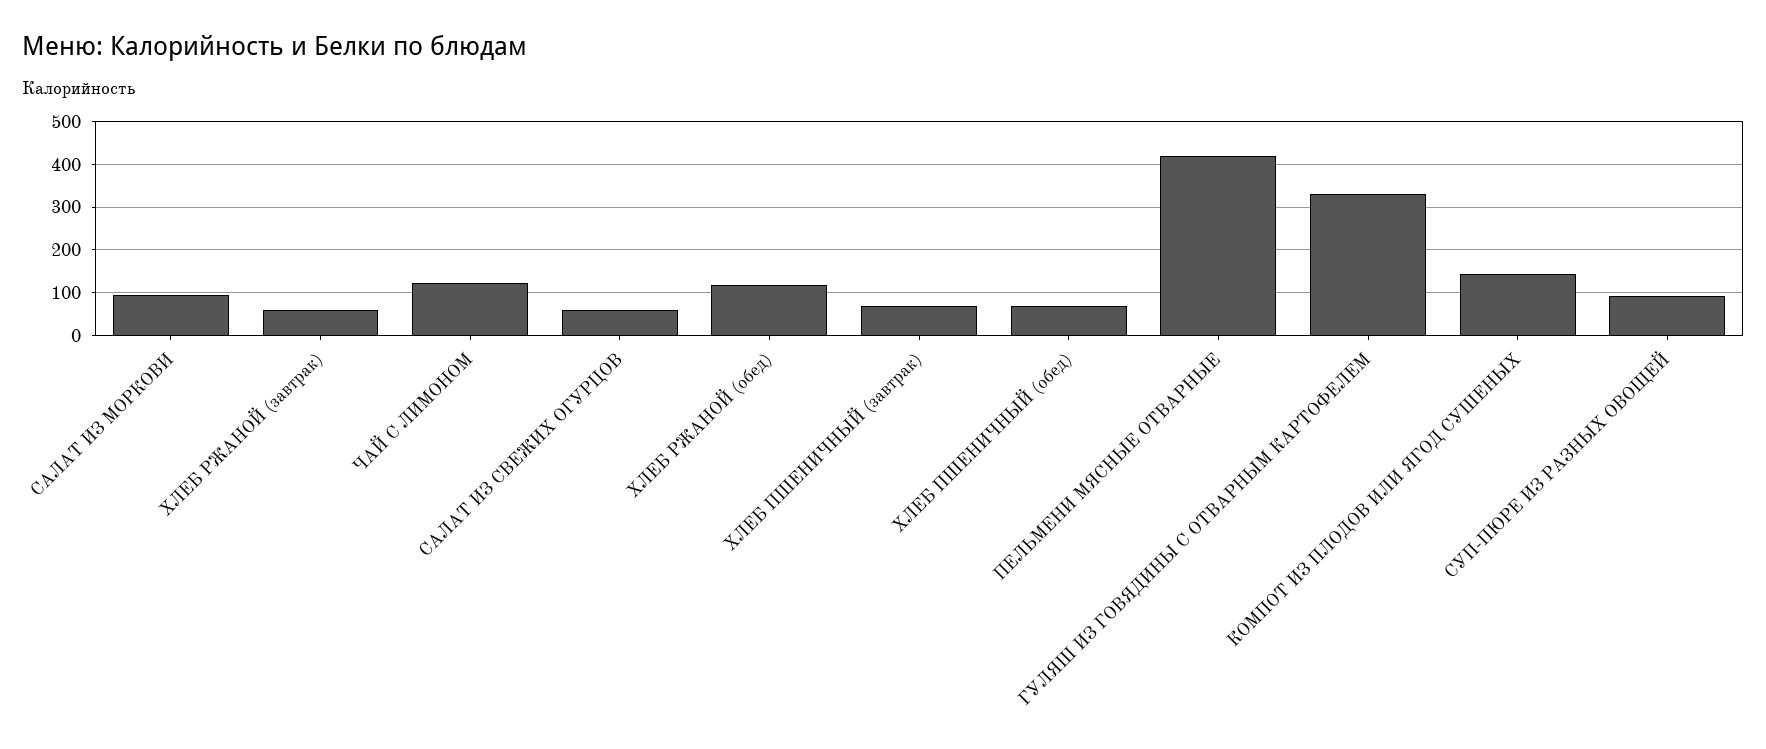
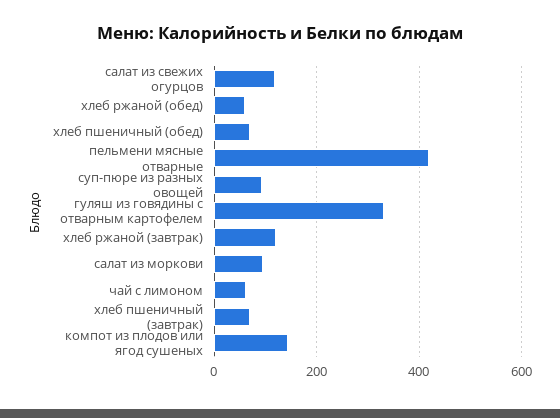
  {
    "САЛАТ ИЗ МОРКОВИ": 100,
-   "ХЛЕБ РЖАНОЙ (завтрак)": 60,
+   "ХЛЕБ РЖАНОЙ (завтрак)": 120,
-   "ЧАЙ С ЛИМОНОМ": 120,
+   "ЧАЙ С ЛИМОНОМ": 60,
-   "САЛАТ ИЗ СВЕЖИХ ОГУРЦОВ": 60,
+   "САЛАТ ИЗ СВЕЖИХ ОГУРЦОВ": 120,
-   "ХЛЕБ РЖАНОЙ (обед)": 120,
+   "ХЛЕБ РЖАНОЙ (обед)": 60,
    "ХЛЕБ ПШЕНИЧНЫЙ (завтрак)": 80,
    "ХЛЕБ ПШЕНИЧНЫЙ (обед)": 80,
    "ПЕЛЬМЕНИ МЯСНЫЕ ОТВАРНЫЕ": 420,
    "ГУЛЯШ ИЗ ГОВЯДИНЫ С ОТВАРНЫМ КАРТОФЕЛЕМ": 340,
    "КОМПОТ ИЗ ПЛОДОВ ИЛИ ЯГОД СУШЕНЫХ": 140,
    "СУП-ПЮРЕ ИЗ РАЗНЫХ ОВОЩЕЙ": 100
  }

